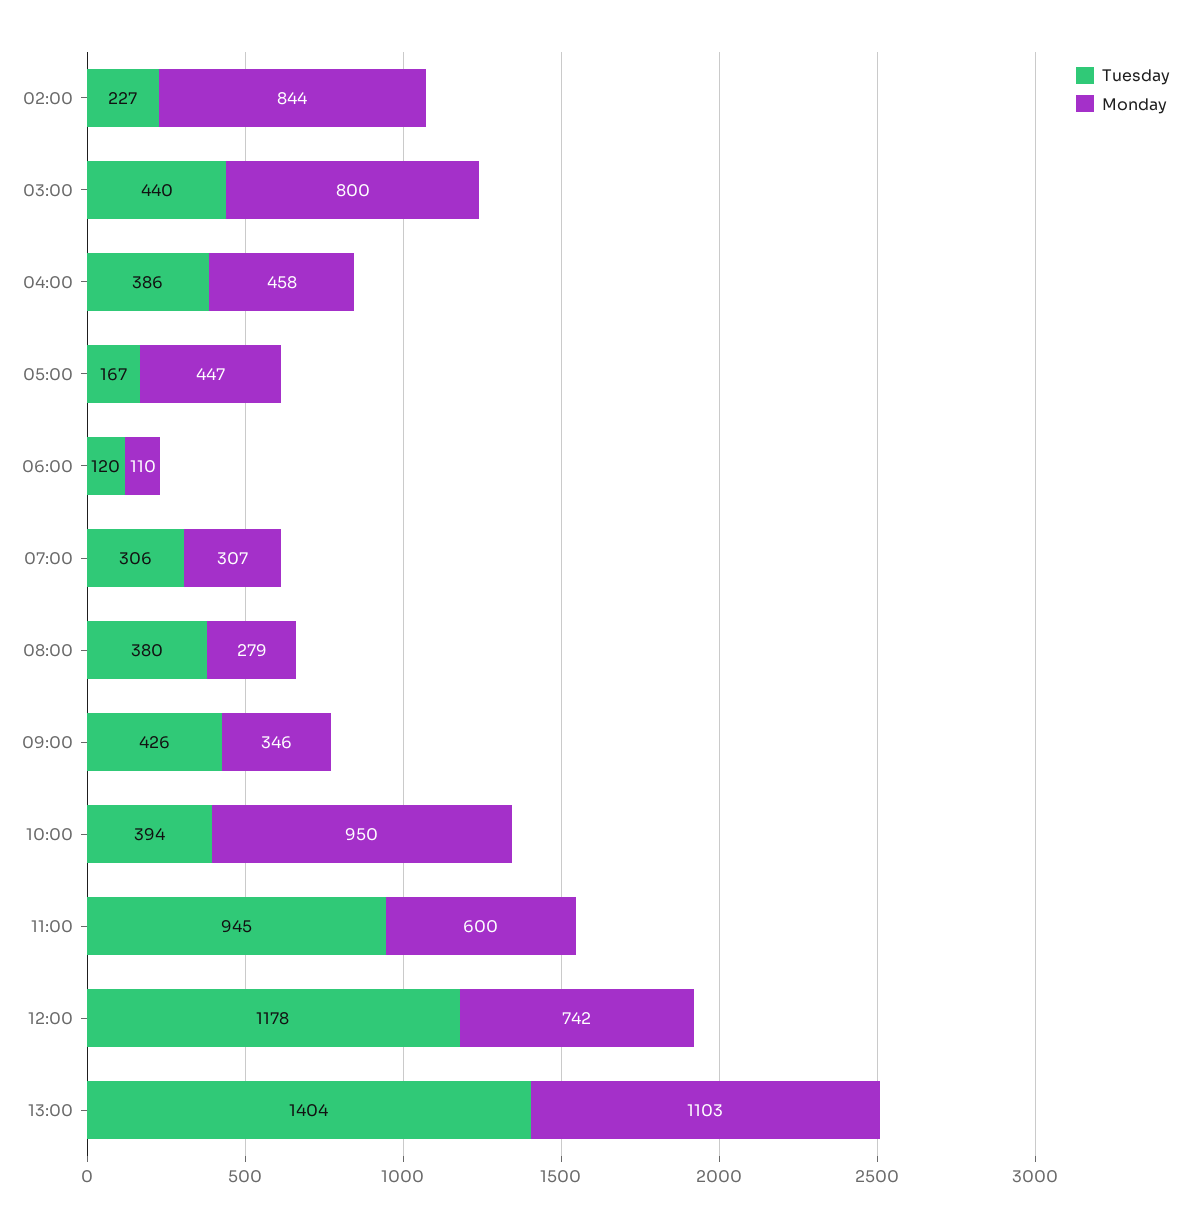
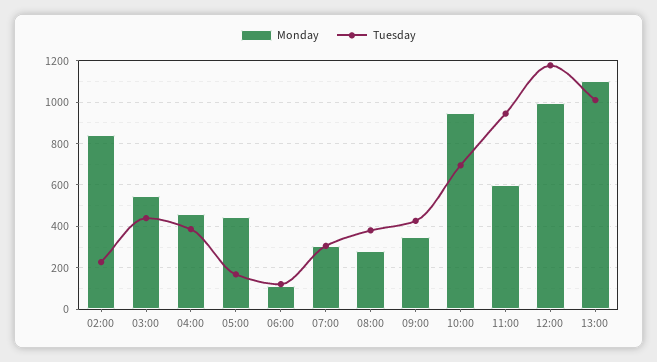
  {
    "Tuesday": {
      "02:00": 227,
      "03:00": 440,
      "04:00": 386,
      "05:00": 167,
      "06:00": 120,
      "07:00": 306,
      "08:00": 380,
      "09:00": 426,
-     "10:00": 394,
+     "10:00": 700,
      "11:00": 945,
      "12:00": 1178,
-     "13:00": 1404
+     "13:00": 1000
    },
    "Monday": {
      "02:00": 844,
-     "03:00": 800,
+     "03:00": 550,
      "04:00": 458,
      "05:00": 447,
      "06:00": 110,
      "07:00": 307,
      "08:00": 279,
      "09:00": 346,
      "10:00": 950,
      "11:00": 600,
-     "12:00": 742,
+     "12:00": 1000,
      "13:00": 1103
    }
  }

